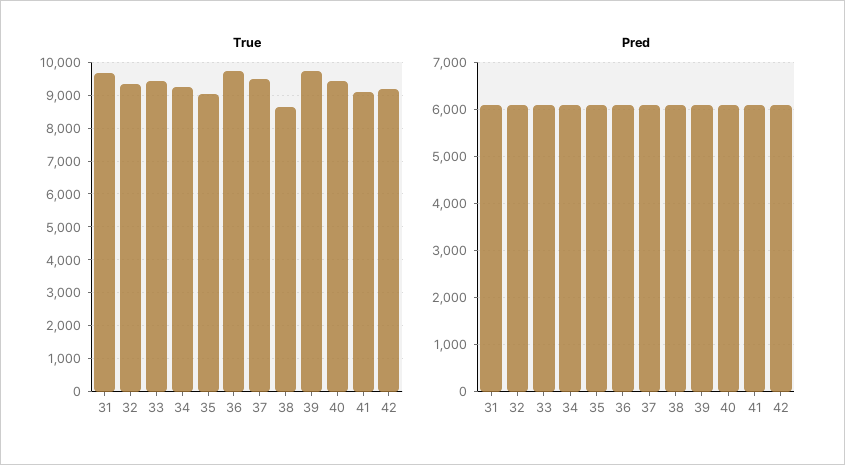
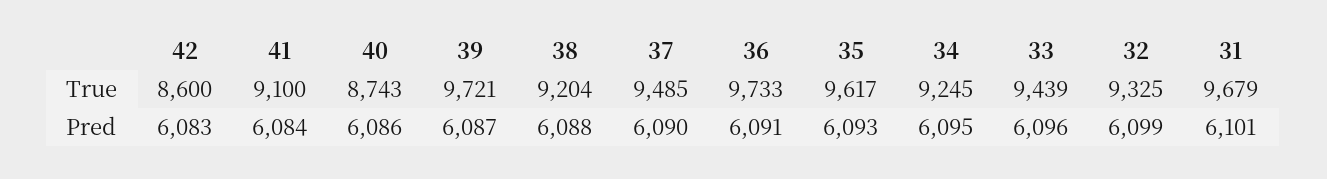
  {
    "True": {
      "31": 9679,
      "32": 9325,
      "33": 9439,
      "34": 9245,
-     "35": 9000,
+     "35": 9617,
      "36": 9733,
      "37": 9485,
-     "38": 8600,
+     "38": 9204,
      "39": 9721,
-     "40": 9400,
+     "40": 8743,
      "41": 9100,
-     "42": 9200
+     "42": 8600
    },
    "Pred": {
      "31": 6101,
      "32": 6099,
      "33": 6096,
      "34": 6095,
      "35": 6093,
      "36": 6091,
      "37": 6090,
      "38": 6088,
      "39": 6087,
      "40": 6086,
      "41": 6084,
      "42": 6083
    }
  }

